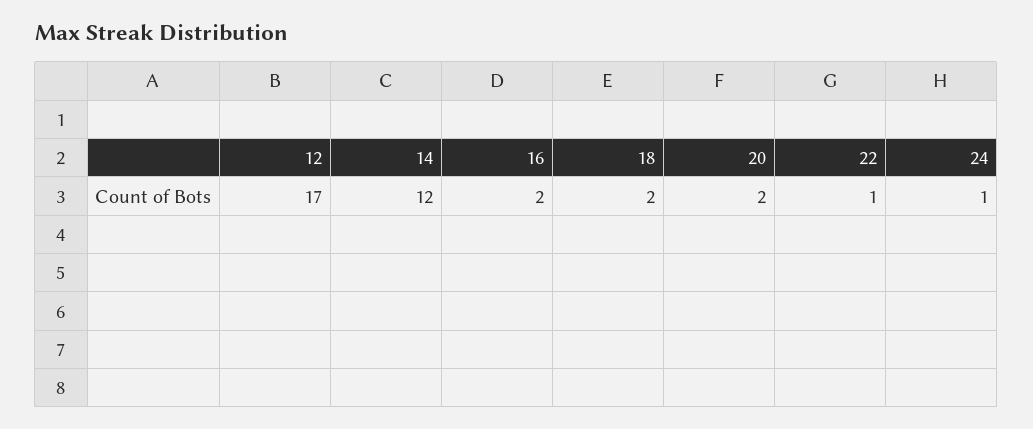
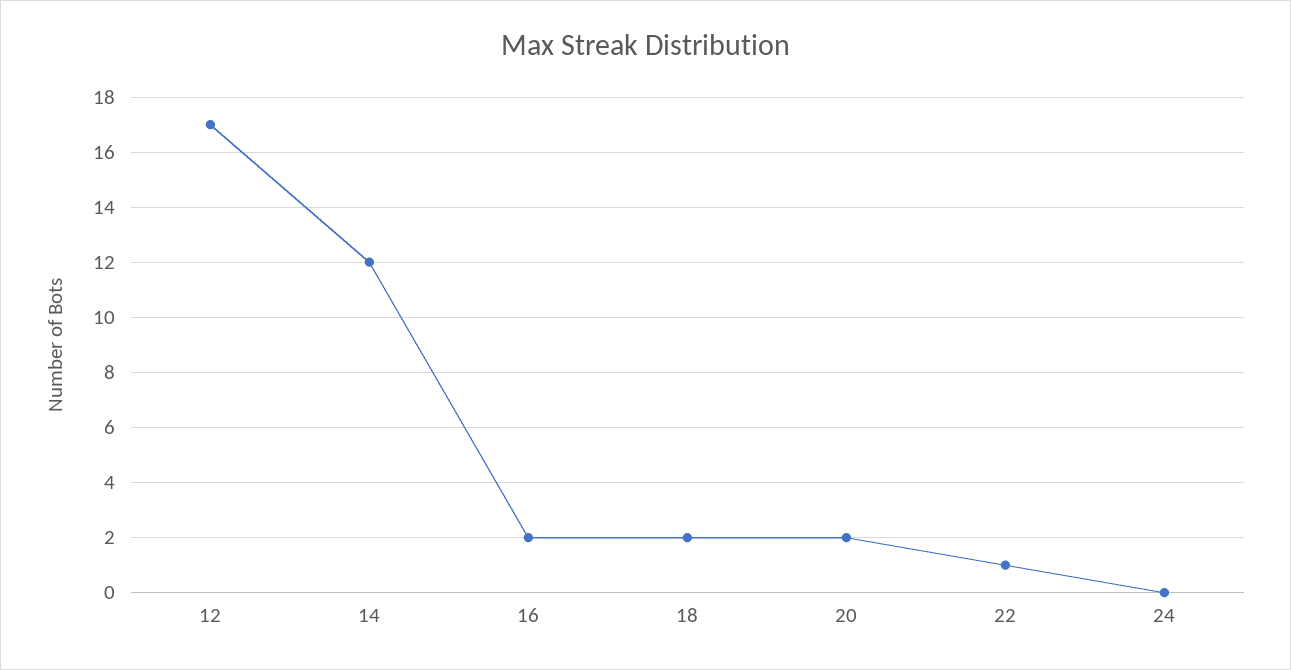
  {
    "12": 17,
    "14": 12,
    "16": 2,
    "18": 2,
    "20": 2,
    "22": 1,
-   "24": 1
+   "24": 0
  }

